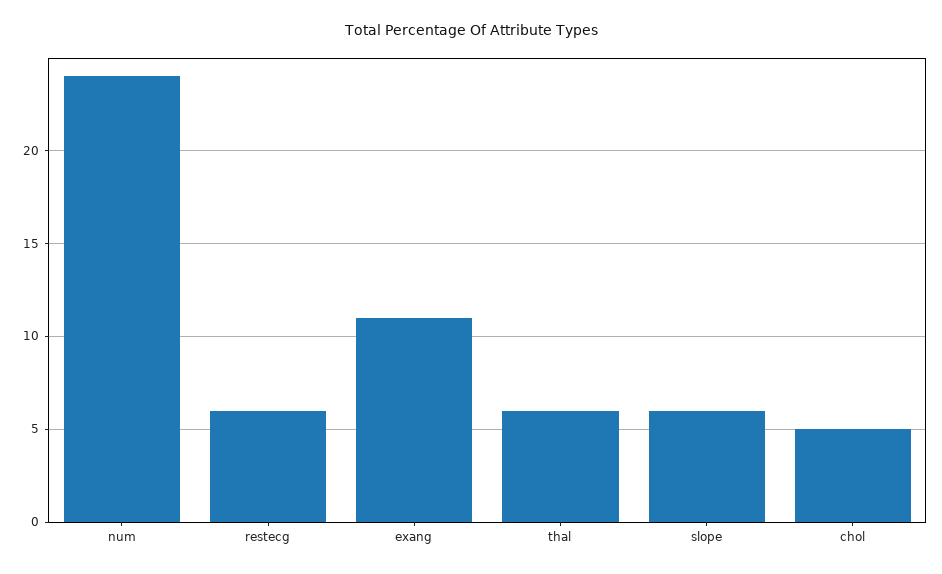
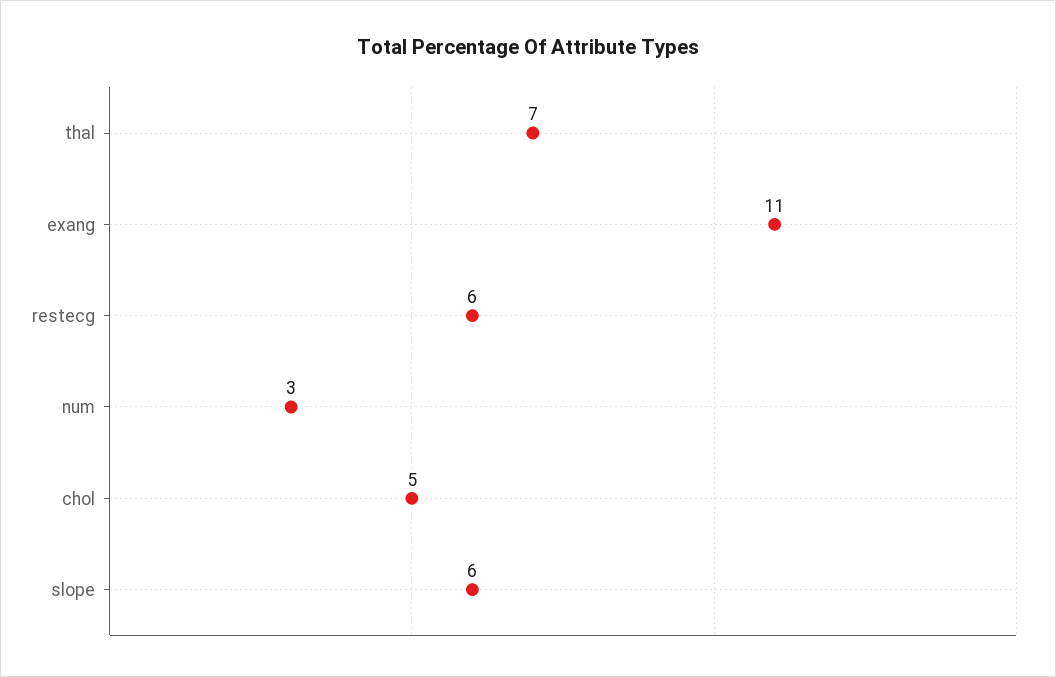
  {
-   "num": 24,
+   "num": 3,
    "restecg": 6,
    "exang": 11,
-   "thal": 6,
+   "thal": 7,
    "slope": 6,
    "chol": 5
  }

